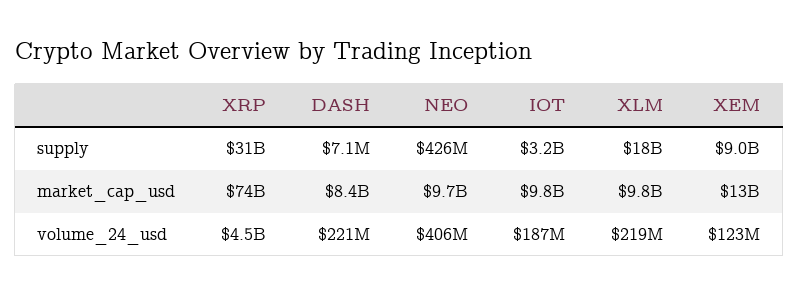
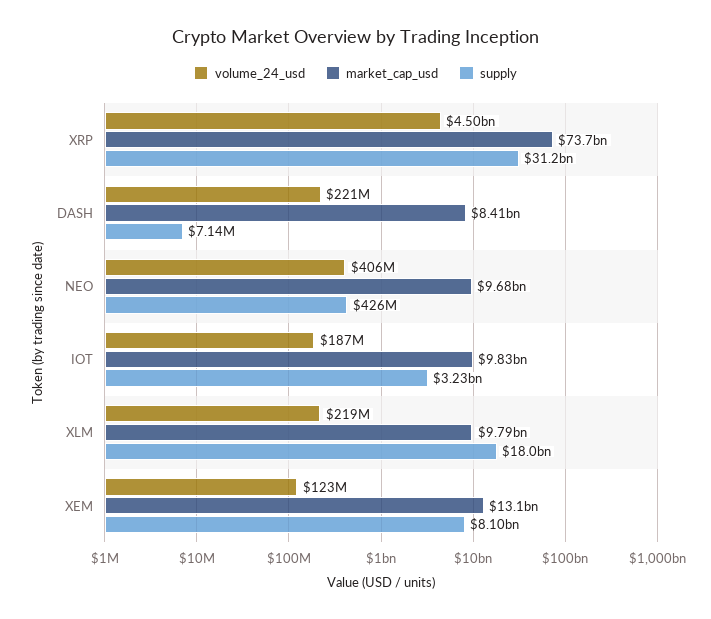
  {
    "supply": {
      "XRP": 31200000000,
      "DASH": 7140000,
      "NEO": 426000000,
      "IOT": 3230000000,
      "XLM": 18000000000,
-     "XEM": 9000000000
+     "XEM": 8100000000
    },
    "market_cap_usd": {
      "XRP": 73700000000,
      "DASH": 8410000000,
      "NEO": 9680000000,
      "IOT": 9830000000,
      "XLM": 9790000000,
      "XEM": 13100000000
    },
    "volume_24_usd": {
      "XRP": 4500000000,
      "DASH": 221000000,
      "NEO": 406000000,
      "IOT": 187000000,
      "XLM": 219000000,
      "XEM": 123000000
    }
  }

